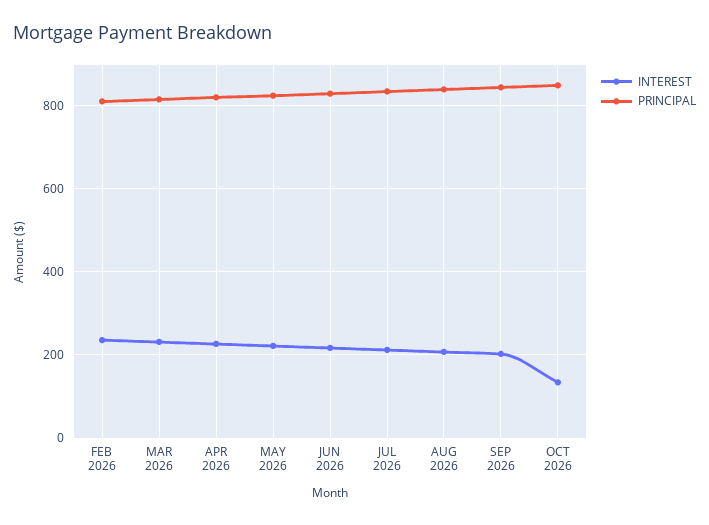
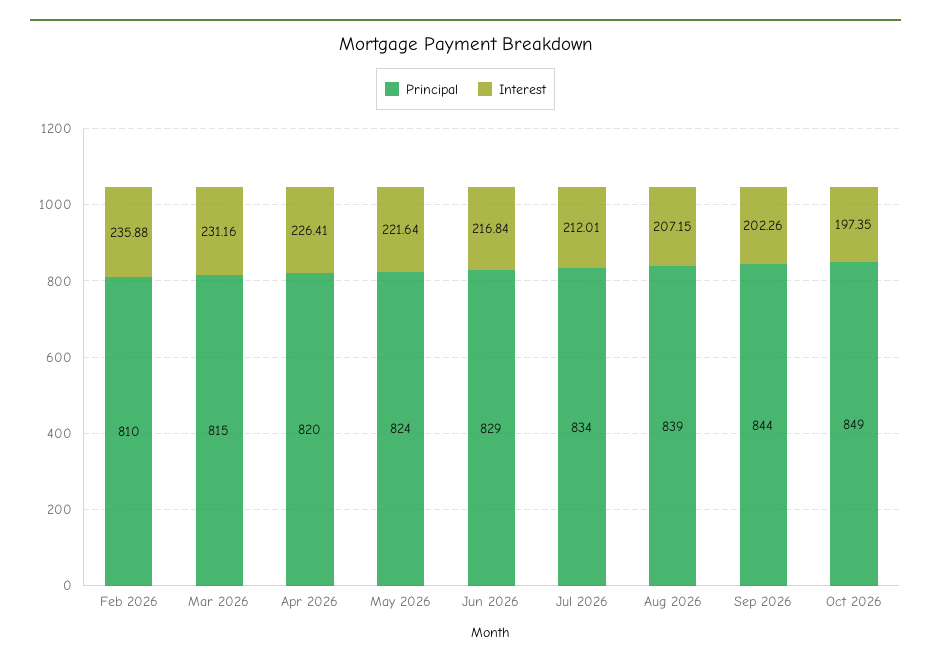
  {
    "INTEREST": {
      "FEB 2026": 235.88,
      "MAR 2026": 231.16,
      "APR 2026": 226.41,
      "MAY 2026": 221.64,
      "JUN 2026": 216.84,
      "JUL 2026": 212.01,
      "AUG 2026": 207.15,
      "SEP 2026": 202.26,
-     "OCT 2026": 140
+     "OCT 2026": 197.35
    },
    "PRINCIPAL": {
      "FEB 2026": 810,
      "MAR 2026": 815,
      "APR 2026": 820,
      "MAY 2026": 824,
      "JUN 2026": 829,
      "JUL 2026": 834,
      "AUG 2026": 839,
      "SEP 2026": 844,
      "OCT 2026": 849
    }
  }

